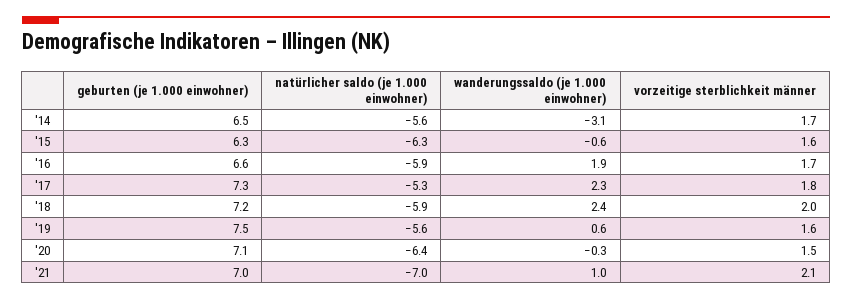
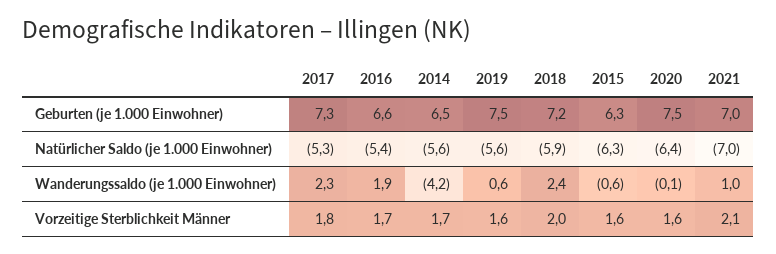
  {
    "geburten (je 1.000 einwohner)": {
      "'14": 6.5,
      "'15": 6.3,
      "'16": 6.6,
      "'17": 7.3,
      "'18": 7.2,
      "'19": 7.5,
-     "'20": 7.1,
+     "'20": 7.5,
      "'21": 7
    },
    "natürlicher saldo (je 1.000 einwohner)": {
      "'14": -5.6,
      "'15": -6.3,
-     "'16": -5.9,
+     "'16": -5.4,
      "'17": -5.3,
      "'18": -5.9,
      "'19": -5.6,
      "'20": -6.4,
      "'21": -7
    },
    "wanderungssaldo (je 1.000 einwohner)": {
-     "'14": -3.1,
+     "'14": -4.2,
      "'15": -0.6,
      "'16": 1.9,
      "'17": 2.3,
      "'18": 2.4,
      "'19": 0.6,
-     "'20": -0.3,
+     "'20": -0.1,
      "'21": 1
    },
    "vorzeitige sterblichkeit männer": {
      "'14": 1.7,
      "'15": 1.6,
      "'16": 1.7,
      "'17": 1.8,
      "'18": 2,
      "'19": 1.6,
-     "'20": 1.5,
+     "'20": 1.6,
      "'21": 2.1
    }
  }

